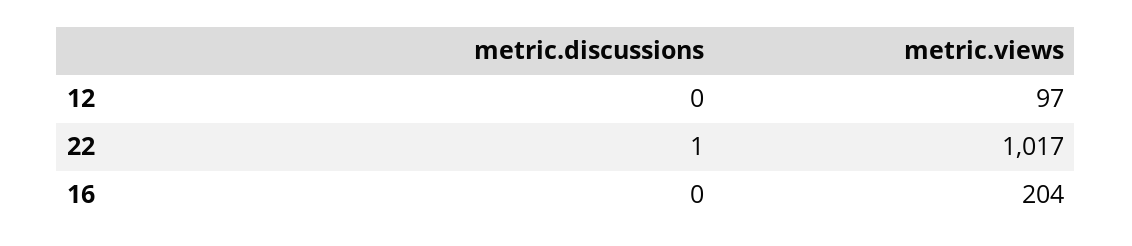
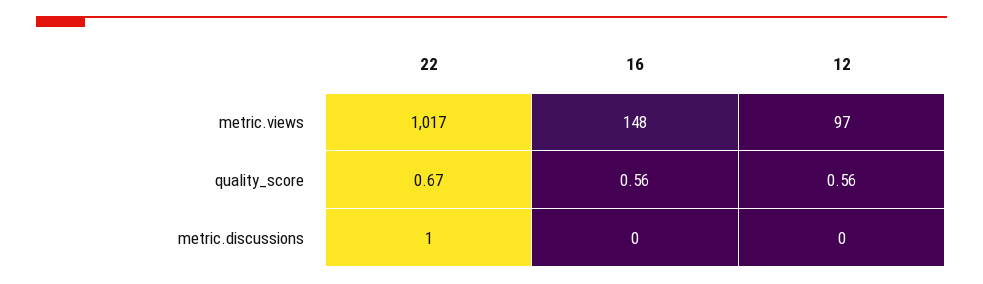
  {
    "metric.discussions": {
      "12": 0,
      "22": 1,
      "16": 0
    },
    "metric.views": {
      "12": 97,
      "22": 1017,
-     "16": 204
+     "16": 148
-   }
+   },
+   "quality_score": {
+     "22": 0.67,
+     "16": 0.56,
+     "12": 0.56
+   }
  }

